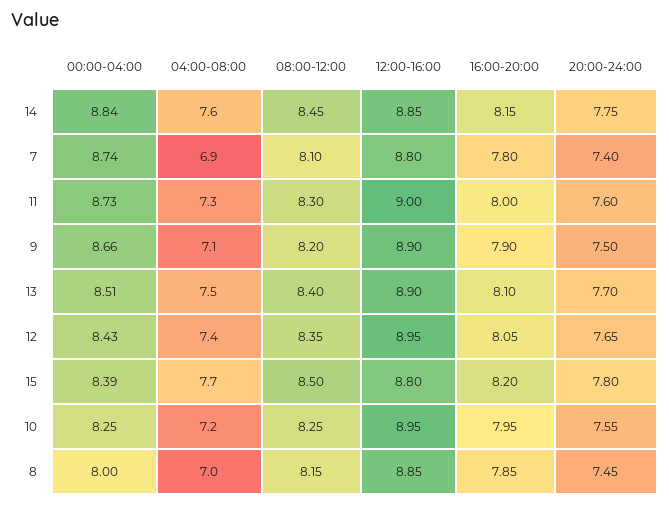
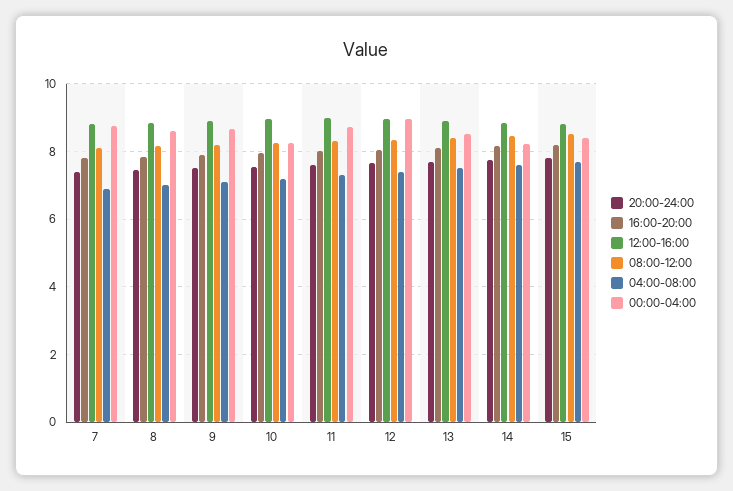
  {
    "00:00-04:00": {
-     "14": 8.84,
+     "14": 8.2,
      "7": 8.74,
      "11": 8.73,
      "9": 8.66,
      "13": 8.51,
-     "12": 8.43,
+     "12": 9,
      "15": 8.39,
      "10": 8.25,
-     "8": 8
+     "8": 8.6
    },
    "04:00-08:00": {
      "14": 7.6,
      "7": 6.9,
      "11": 7.3,
      "9": 7.1,
      "13": 7.5,
      "12": 7.4,
      "15": 7.7,
      "10": 7.2,
      "8": 7
    },
    "08:00-12:00": {
      "14": 8.45,
      "7": 8.1,
      "11": 8.3,
      "9": 8.2,
      "13": 8.4,
      "12": 8.35,
      "15": 8.5,
      "10": 8.25,
      "8": 8.15
    },
    "12:00-16:00": {
      "14": 8.85,
      "7": 8.8,
      "11": 9,
      "9": 8.9,
      "13": 8.9,
      "12": 8.95,
      "15": 8.8,
      "10": 8.95,
      "8": 8.85
    },
    "16:00-20:00": {
      "14": 8.15,
      "7": 7.8,
      "11": 8,
      "9": 7.9,
      "13": 8.1,
      "12": 8.05,
      "15": 8.2,
      "10": 7.95,
      "8": 7.85
    },
    "20:00-24:00": {
      "14": 7.75,
      "7": 7.4,
      "11": 7.6,
      "9": 7.5,
      "13": 7.7,
      "12": 7.65,
      "15": 7.8,
      "10": 7.55,
      "8": 7.45
    }
  }

